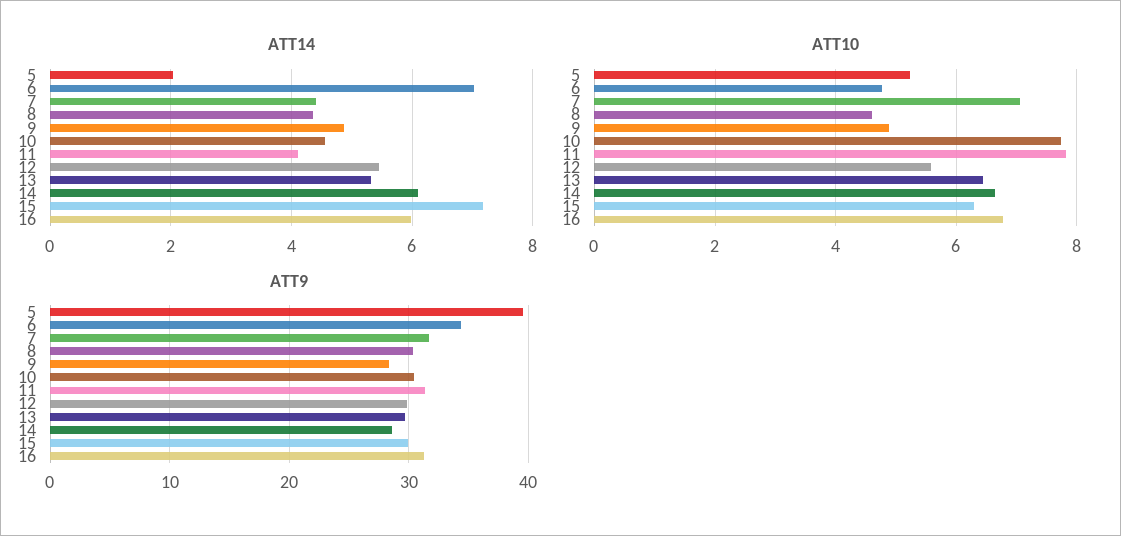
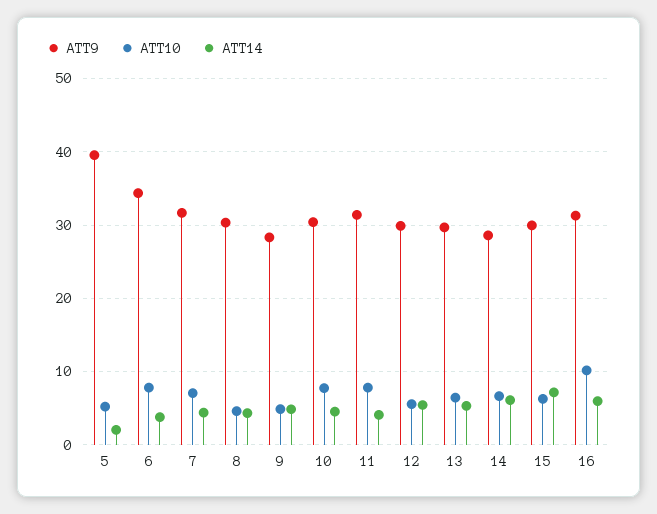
  {
    "ATT14": {
      "5": 2,
-     "6": 7,
+     "6": 4,
      "7": 4.4,
      "8": 4.4,
      "9": 4.8,
      "10": 4.6,
      "11": 4.2,
      "12": 5.4,
      "13": 5.4,
      "14": 6.2,
      "15": 7.2,
      "16": 6
    },
    "ATT10": {
      "5": 5.2,
-     "6": 4.8,
+     "6": 8,
      "7": 7,
      "8": 4.6,
      "9": 4.8,
      "10": 7.8,
      "11": 7.8,
      "12": 5.6,
      "13": 6.4,
      "14": 6.6,
      "15": 6.2,
-     "16": 6.8
+     "16": 10
    },
    "ATT9": {
      "5": 40,
      "6": 34,
      "7": 32,
      "8": 30,
      "9": 28,
      "10": 30,
      "11": 31,
      "12": 30,
      "13": 30,
      "14": 29,
      "15": 30,
      "16": 31
    }
  }

